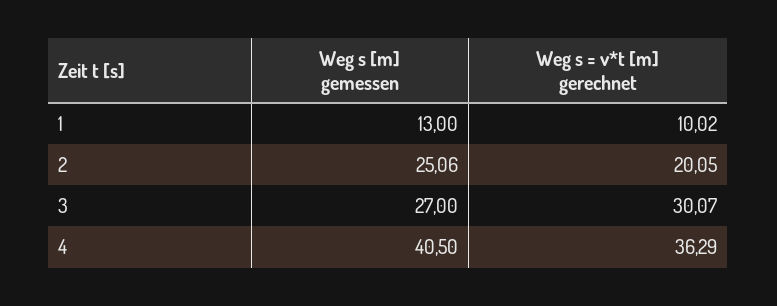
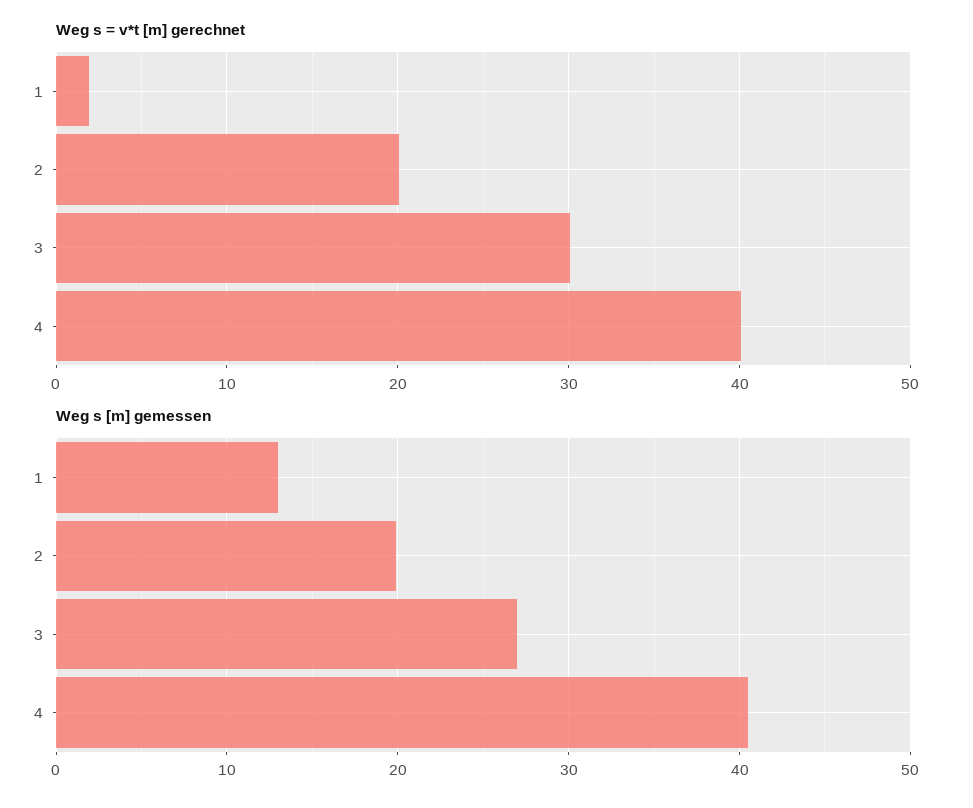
  {
    "Weg s [m] gemessen": {
      "1": 13,
-     "2": 25.06,
+     "2": 20,
      "3": 27,
      "4": 40.5
    },
    "Weg s = v*t [m] gerechnet": {
-     "1": 10.02,
+     "1": 2,
      "2": 20.05,
      "3": 30.07,
-     "4": 36.29
+     "4": 40
    }
  }

